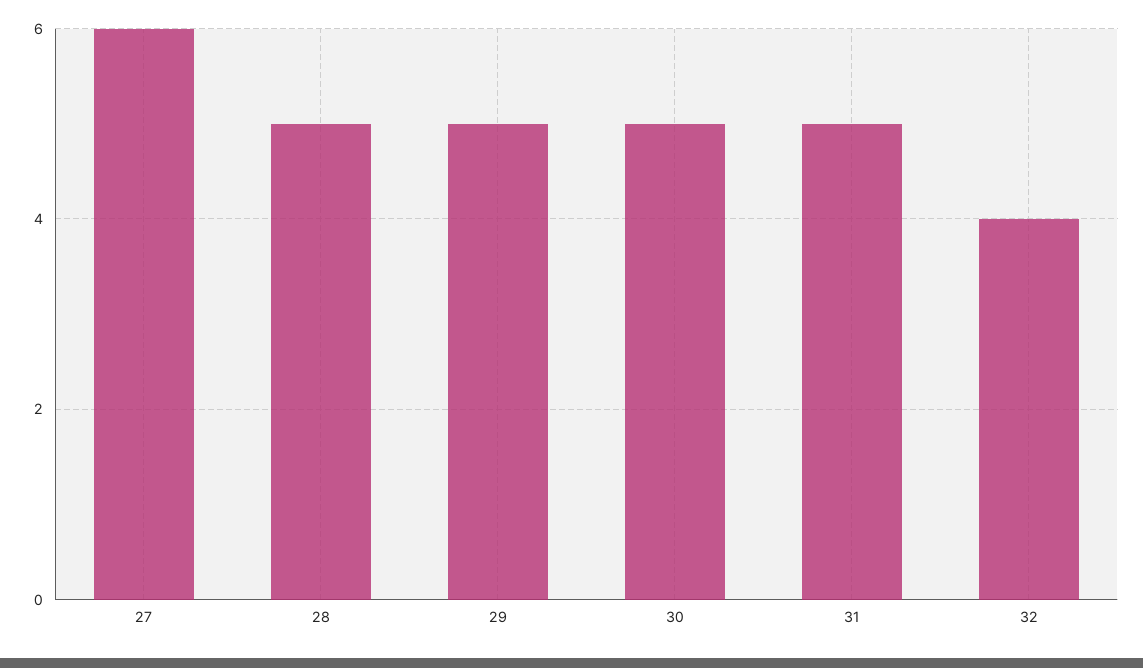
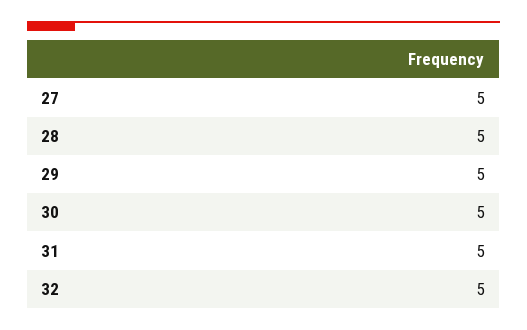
  {
-   "27": 6,
+   "27": 5,
    "28": 5,
    "29": 5,
    "30": 5,
    "31": 5,
-   "32": 4
+   "32": 5
  }

